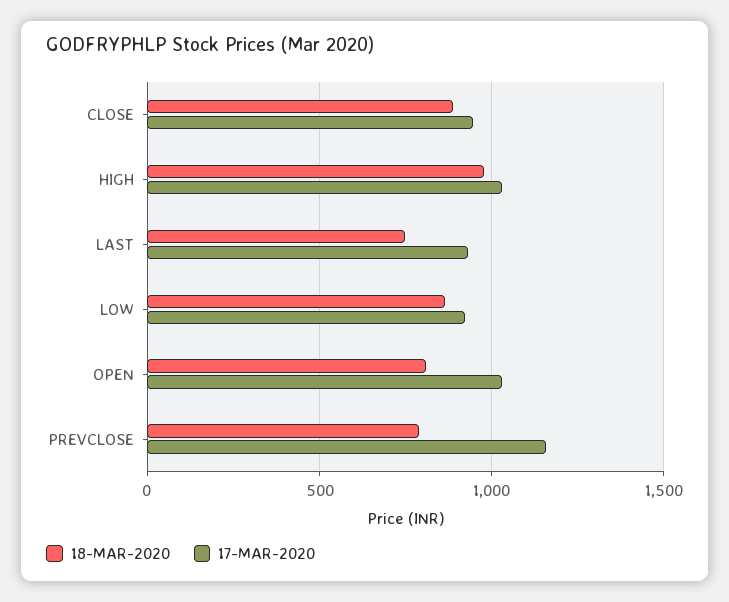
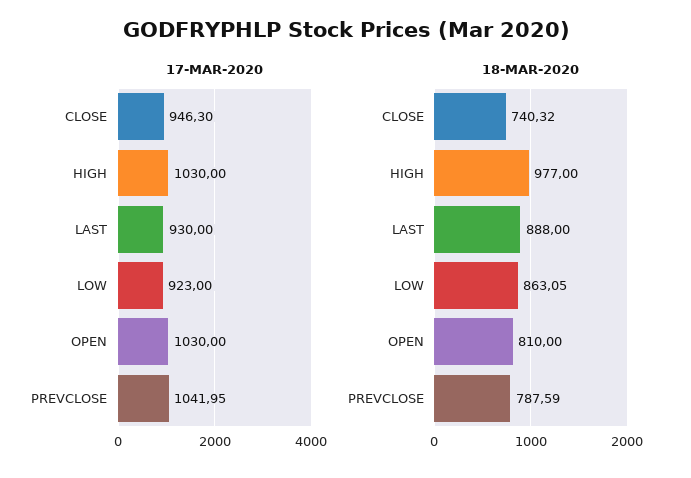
  {
    "18-MAR-2020": {
-     "CLOSE": 900,
+     "CLOSE": 740.32,
      "HIGH": 977,
-     "LAST": 750,
+     "LAST": 888,
      "LOW": 863.05,
      "OPEN": 810,
      "PREVCLOSE": 787.59
    },
    "17-MAR-2020": {
      "CLOSE": 946.3,
      "HIGH": 1030,
      "LAST": 930,
      "LOW": 923,
      "OPEN": 1030,
-     "PREVCLOSE": 1150
+     "PREVCLOSE": 1041.95
    }
  }

